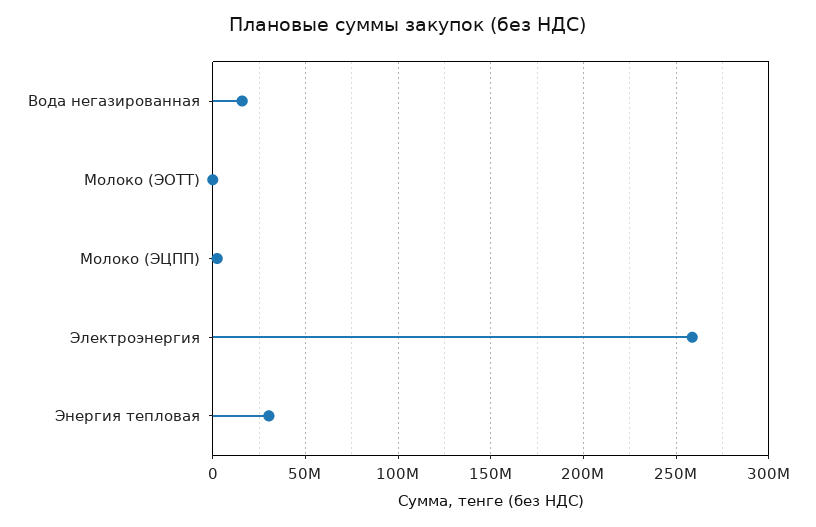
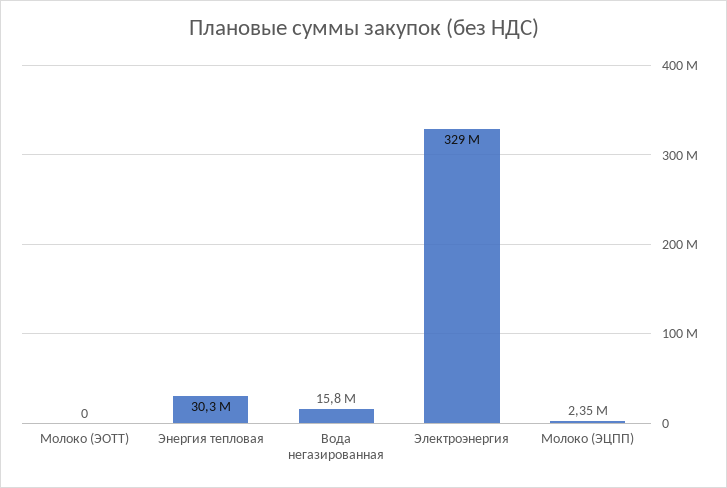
  {
    "Вода негазированная": 15800000,
    "Молоко (ЭОТТ)": 0,
    "Молоко (ЭЦПП)": 2350000,
-   "Электроэнергия": 260000000,
+   "Электроэнергия": 329000000,
    "Энергия тепловая": 30300000
  }

